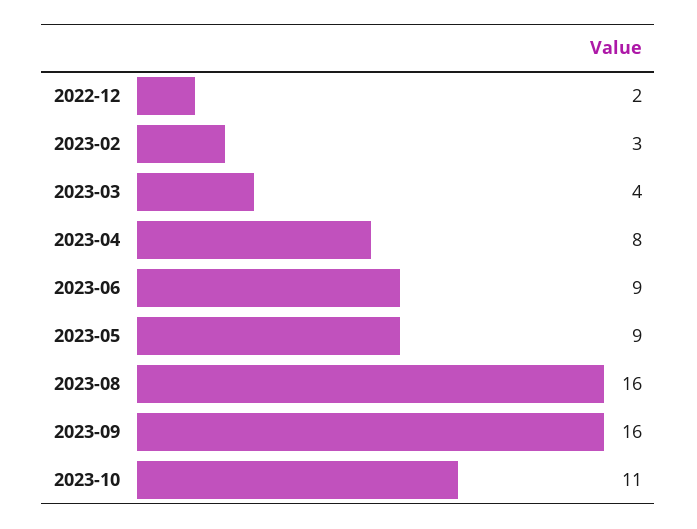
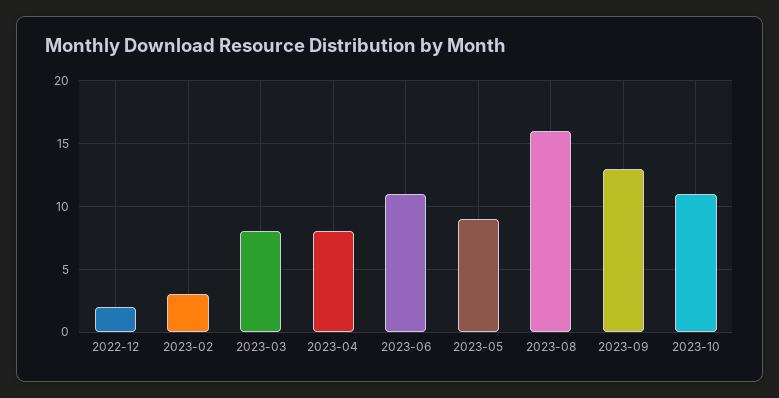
  {
    "2022-12": 2,
    "2023-02": 3,
-   "2023-03": 4,
+   "2023-03": 8,
    "2023-04": 8,
-   "2023-06": 9,
+   "2023-06": 11,
    "2023-05": 9,
    "2023-08": 16,
-   "2023-09": 16,
+   "2023-09": 13,
    "2023-10": 11
  }

